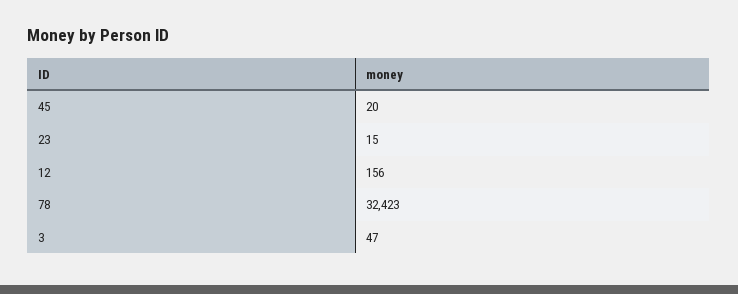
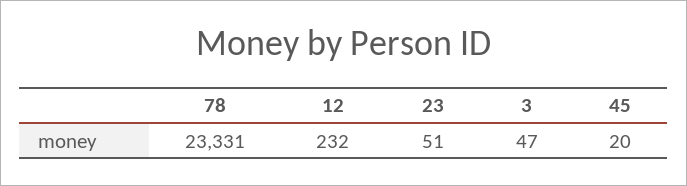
  {
    "45": 20,
-   "23": 15,
+   "23": 51,
-   "12": 156,
+   "12": 232,
-   "78": 32423,
+   "78": 23331,
    "3": 47
  }

